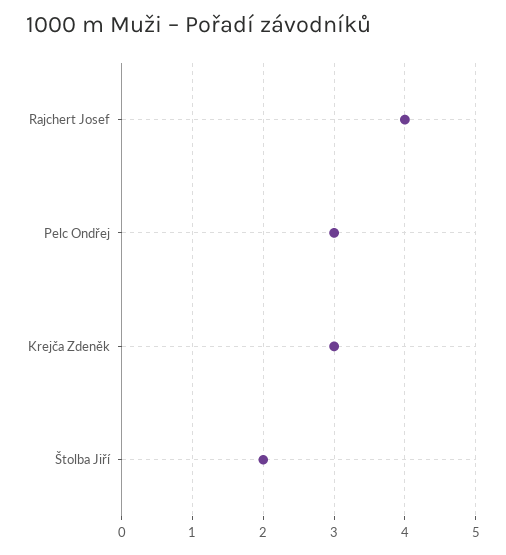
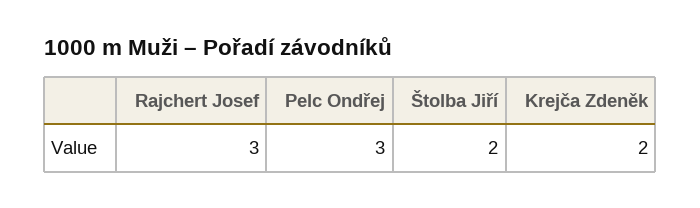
  {
-   "Rajchert Josef": 4,
+   "Rajchert Josef": 3,
    "Pelc Ondřej": 3,
-   "Krejča Zdeněk": 3,
+   "Krejča Zdeněk": 2,
    "Štolba Jiří": 2
  }

